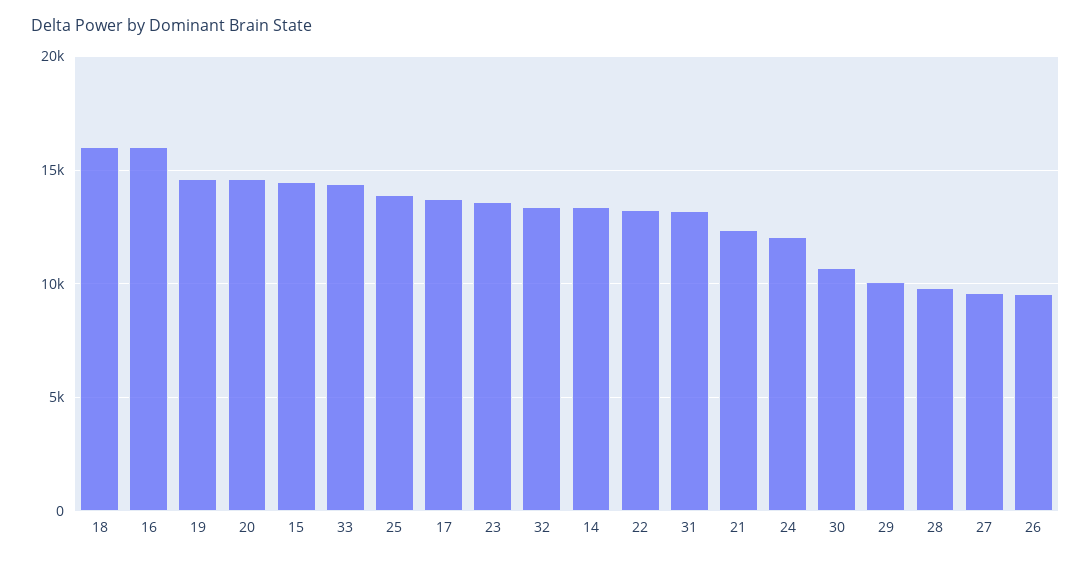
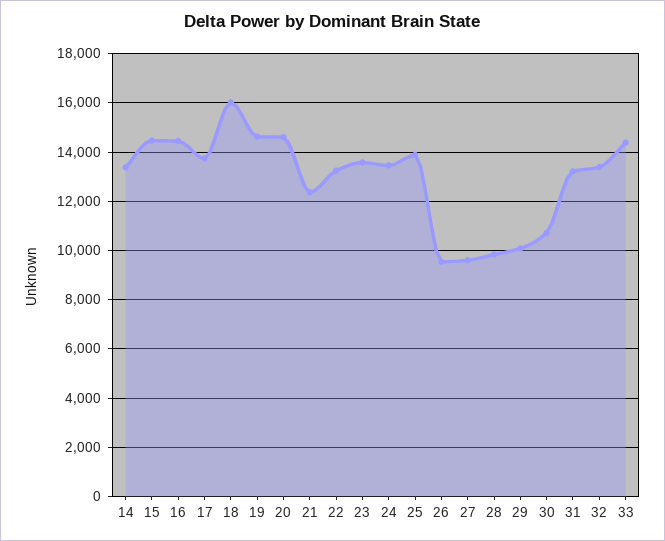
  {
    "18": 16000,
-   "16": 16000,
+   "16": 14500,
    "19": 14750,
    "20": 14500,
    "15": 14500,
    "33": 14500,
    "25": 14000,
    "17": 13750,
    "23": 13500,
    "32": 13500,
    "14": 13500,
    "22": 13250,
    "31": 13250,
    "21": 12250,
-   "24": 12000,
+   "24": 13500,
    "30": 10750,
    "29": 10000,
    "28": 9750,
    "27": 9500,
    "26": 9500
  }

